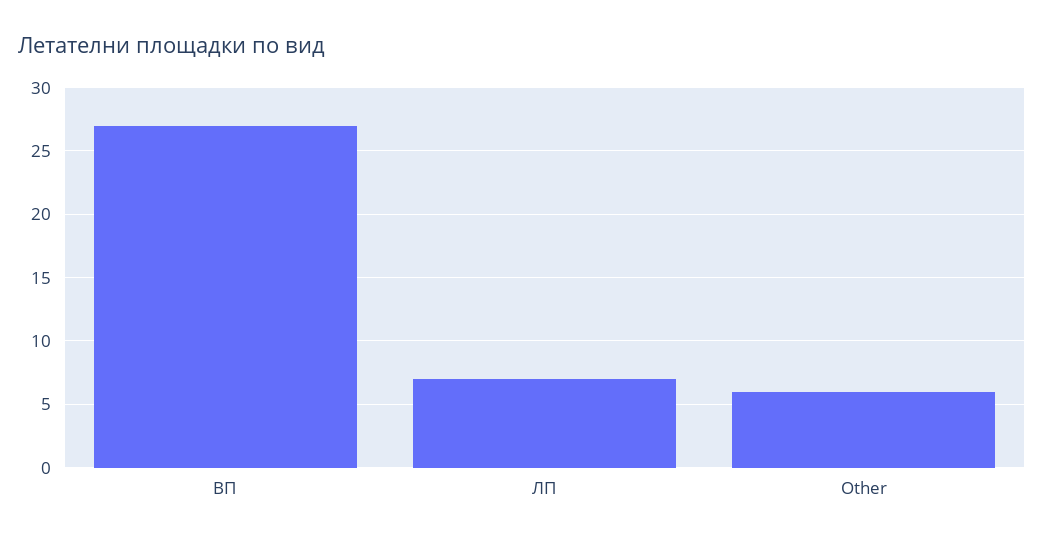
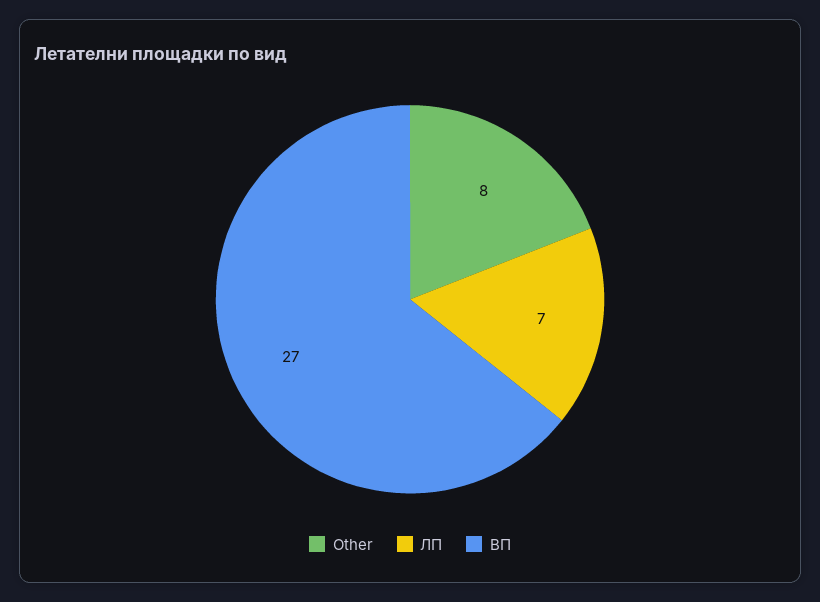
  {
    "ВП": 27,
    "ЛП": 7,
-   "Other": 6
+   "Other": 8
  }

